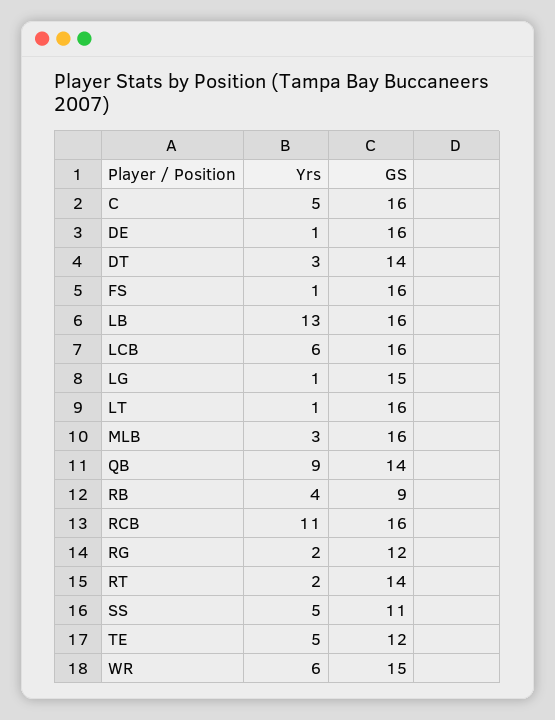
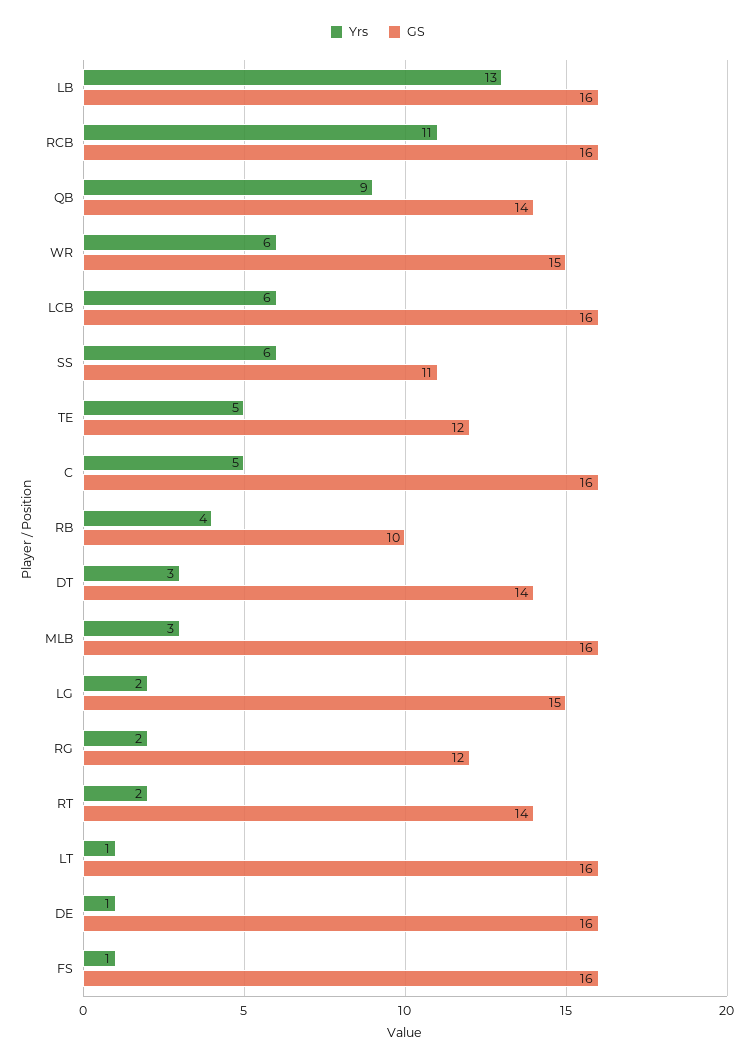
  {
    "Yrs": {
      "C": 5,
      "DE": 1,
      "DT": 3,
      "FS": 1,
      "LB": 13,
      "LCB": 6,
-     "LG": 1,
+     "LG": 2,
      "LT": 1,
      "MLB": 3,
      "QB": 9,
      "RB": 4,
      "RCB": 11,
      "RG": 2,
      "RT": 2,
-     "SS": 5,
+     "SS": 6,
      "TE": 5,
      "WR": 6
    },
    "GS": {
      "C": 16,
      "DE": 16,
      "DT": 14,
      "FS": 16,
      "LB": 16,
      "LCB": 16,
      "LG": 15,
      "LT": 16,
      "MLB": 16,
      "QB": 14,
-     "RB": 9,
+     "RB": 10,
      "RCB": 16,
      "RG": 12,
      "RT": 14,
      "SS": 11,
      "TE": 12,
      "WR": 15
    }
  }

